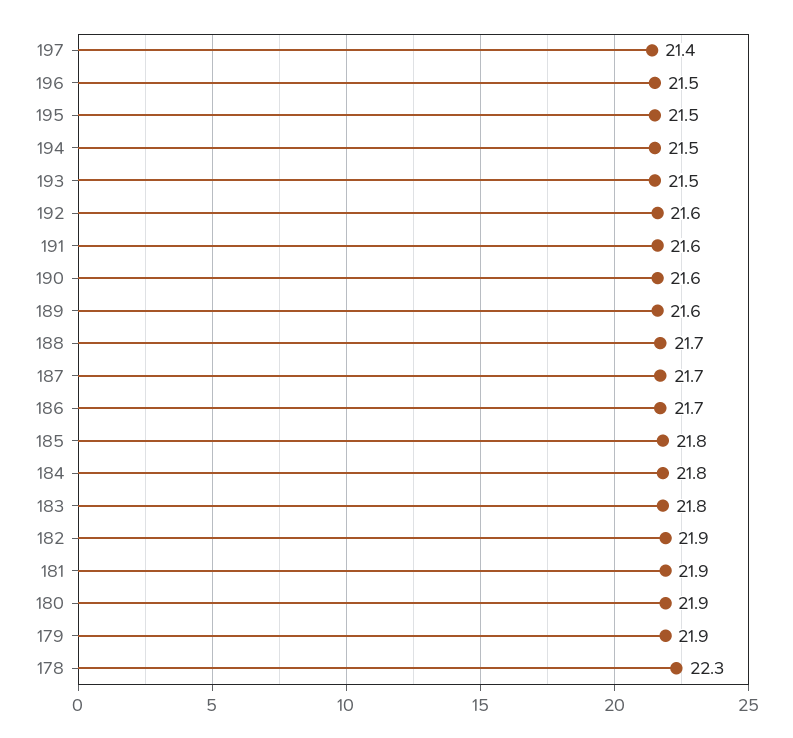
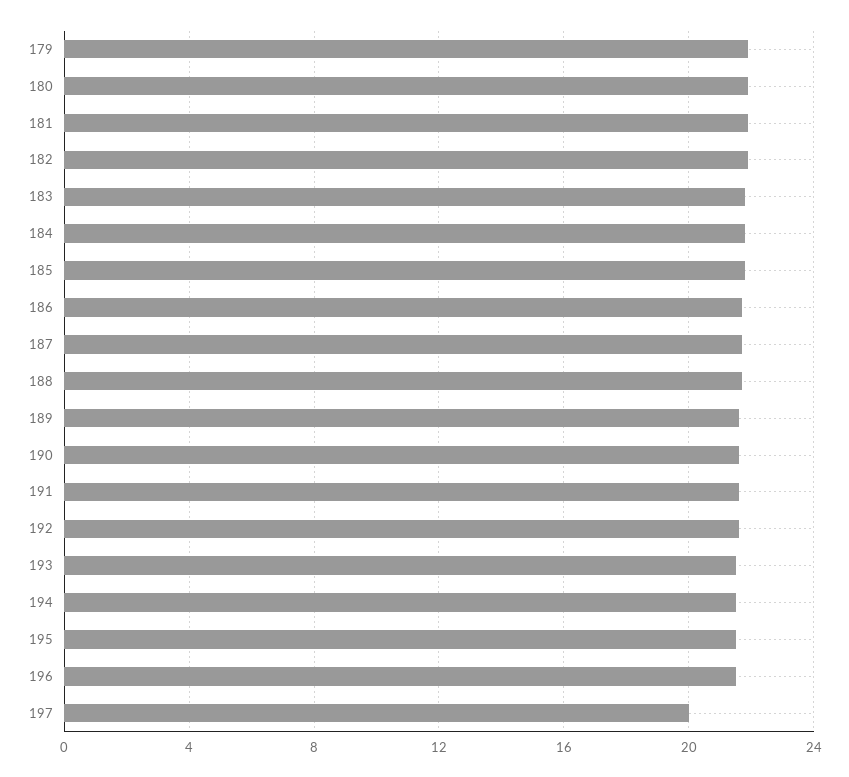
  {
-   "197": 21.4,
+   "197": 20,
    "196": 21.5,
    "195": 21.5,
    "194": 21.5,
    "193": 21.5,
    "192": 21.6,
    "191": 21.6,
    "190": 21.6,
    "189": 21.6,
    "188": 21.7,
    "187": 21.7,
    "186": 21.7,
    "185": 21.8,
    "184": 21.8,
    "183": 21.8,
    "182": 21.9,
    "181": 21.9,
    "180": 21.9,
-   "179": 21.9,
+   "179": 21.9
-   "178": 22.3
  }

